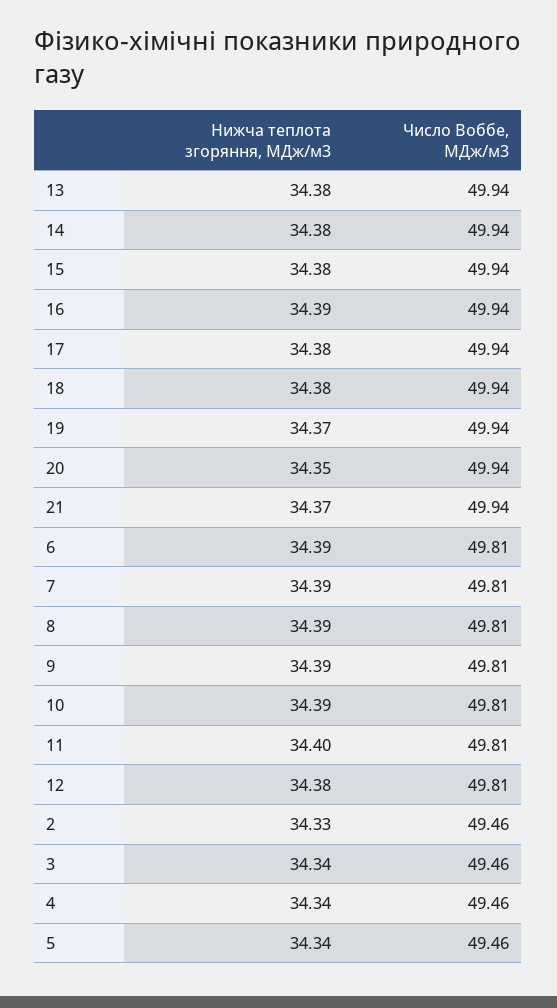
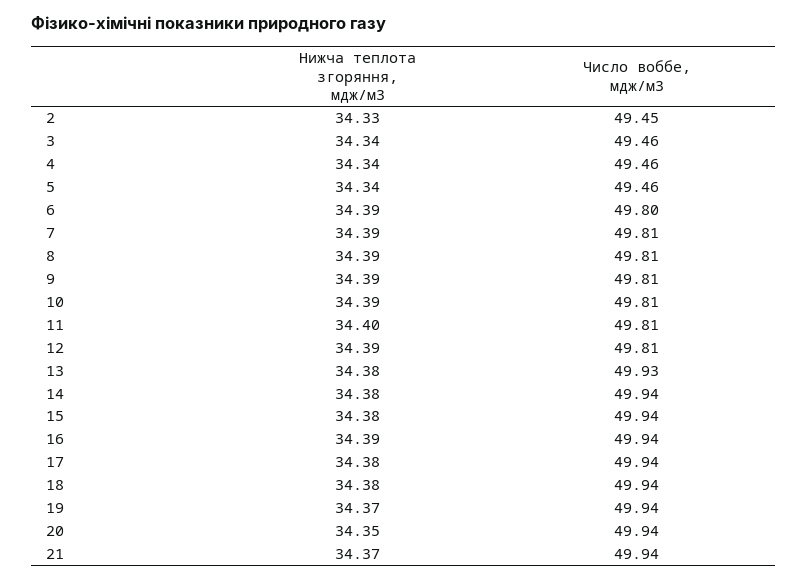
  {
    "Нижча теплота згоряння, МДж/м3": {
      "13": 34.38,
      "14": 34.38,
      "15": 34.38,
      "16": 34.39,
      "17": 34.38,
      "18": 34.38,
      "19": 34.37,
      "20": 34.35,
      "21": 34.37,
      "6": 34.39,
      "7": 34.39,
      "8": 34.39,
      "9": 34.39,
      "10": 34.39,
      "11": 34.4,
-     "12": 34.38,
+     "12": 34.39,
      "2": 34.33,
      "3": 34.34,
      "4": 34.34,
      "5": 34.34
    },
    "Число Воббе, МДж/м3": {
-     "13": 49.94,
+     "13": 49.93,
      "14": 49.94,
      "15": 49.94,
      "16": 49.94,
      "17": 49.94,
      "18": 49.94,
      "19": 49.94,
      "20": 49.94,
      "21": 49.94,
-     "6": 49.81,
+     "6": 49.8,
      "7": 49.81,
      "8": 49.81,
      "9": 49.81,
      "10": 49.81,
      "11": 49.81,
      "12": 49.81,
-     "2": 49.46,
+     "2": 49.45,
      "3": 49.46,
      "4": 49.46,
      "5": 49.46
    }
  }

